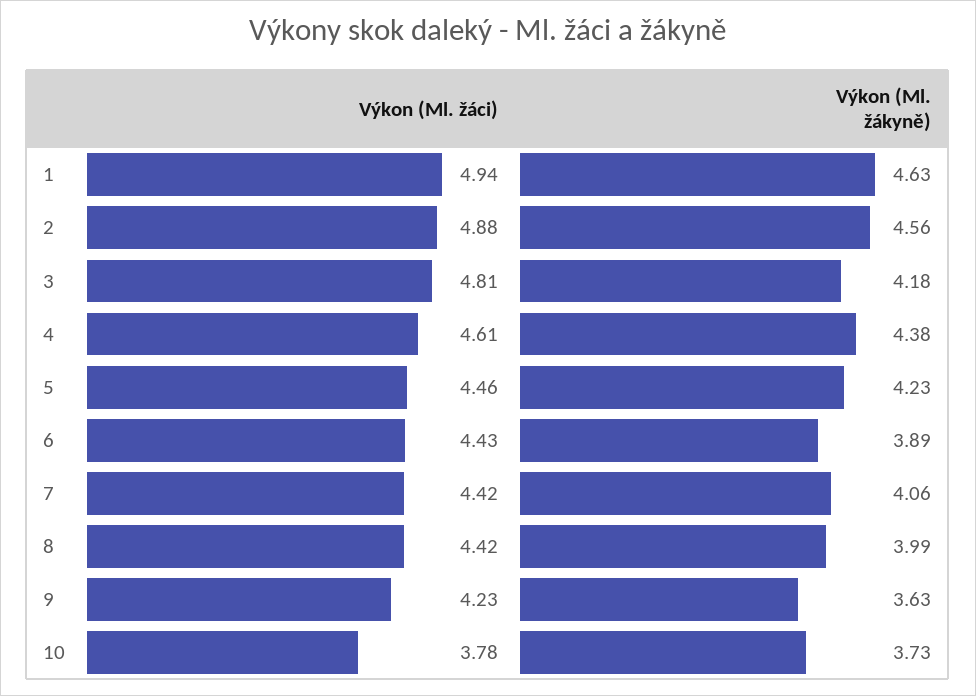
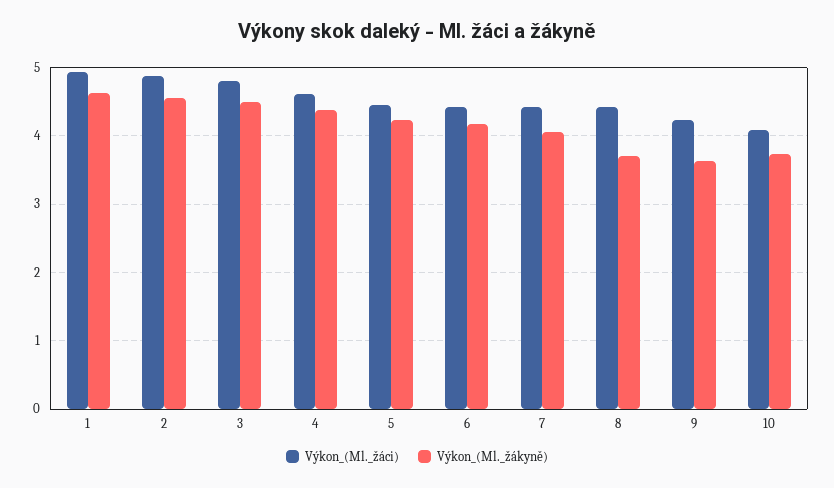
  {
    "Výkon (Ml. žáci)": {
      "1": 4.94,
      "2": 4.88,
      "3": 4.81,
      "4": 4.61,
      "5": 4.46,
      "6": 4.43,
      "7": 4.42,
      "8": 4.42,
      "9": 4.23,
-     "10": 3.78
+     "10": 4.1
    },
    "Výkon (Ml. žákyně)": {
      "1": 4.63,
      "2": 4.56,
-     "3": 4.18,
+     "3": 4.5,
      "4": 4.38,
      "5": 4.23,
-     "6": 3.89,
+     "6": 4.2,
      "7": 4.06,
-     "8": 3.99,
+     "8": 3.7,
      "9": 3.63,
      "10": 3.73
    }
  }

